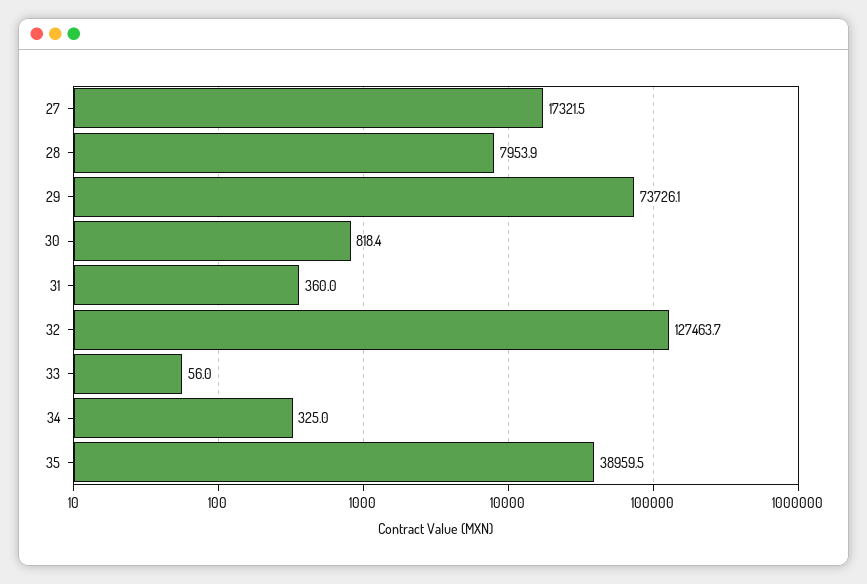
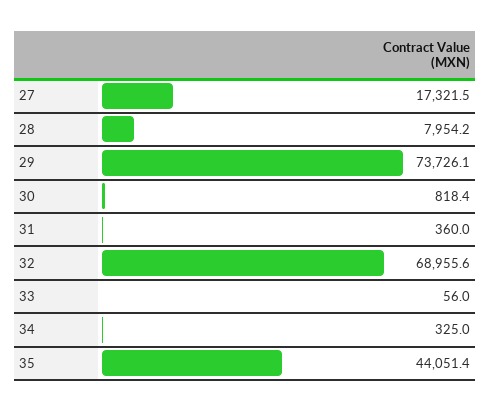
  {
    "27": 17321.5,
-   "28": 7953.9,
+   "28": 7954.2,
    "29": 73726.1,
    "30": 818.4,
    "31": 360,
-   "32": 127463.7,
+   "32": 68955.6,
    "33": 56,
    "34": 325,
-   "35": 38959.5
+   "35": 44051.4
  }

